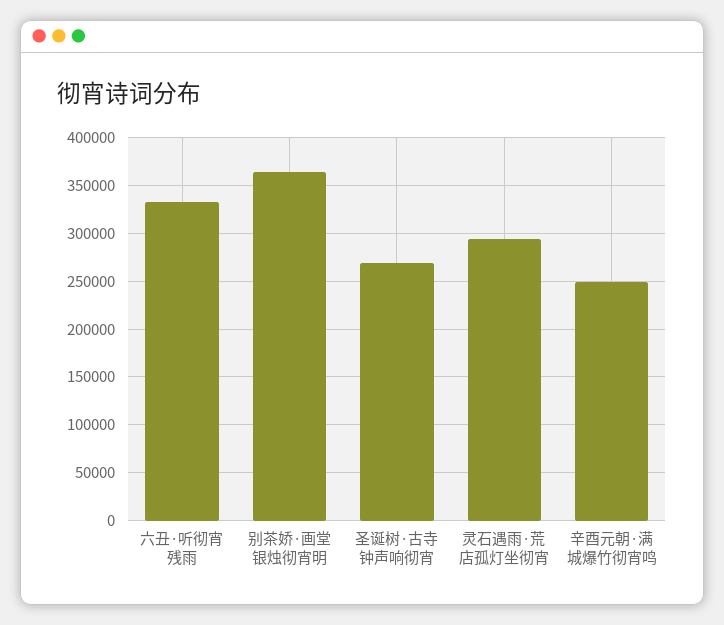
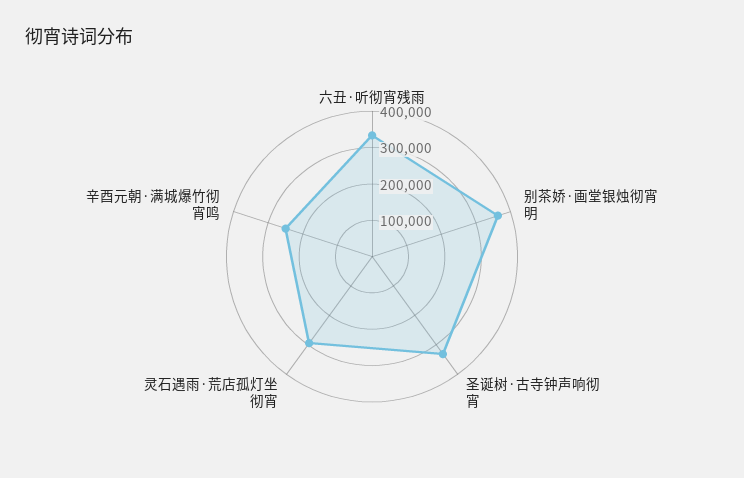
  {
    "六丑·听彻宵残雨": 330000,
    "别茶娇·画堂银烛彻宵明": 360000,
-   "圣诞树·古寺钟声响彻宵": 270000,
+   "圣诞树·古寺钟声响彻宵": 325000,
    "灵石遇雨·荒店孤灯坐彻宵": 290000,
    "辛酉元朝·满城爆竹彻宵鸣": 250000
  }

